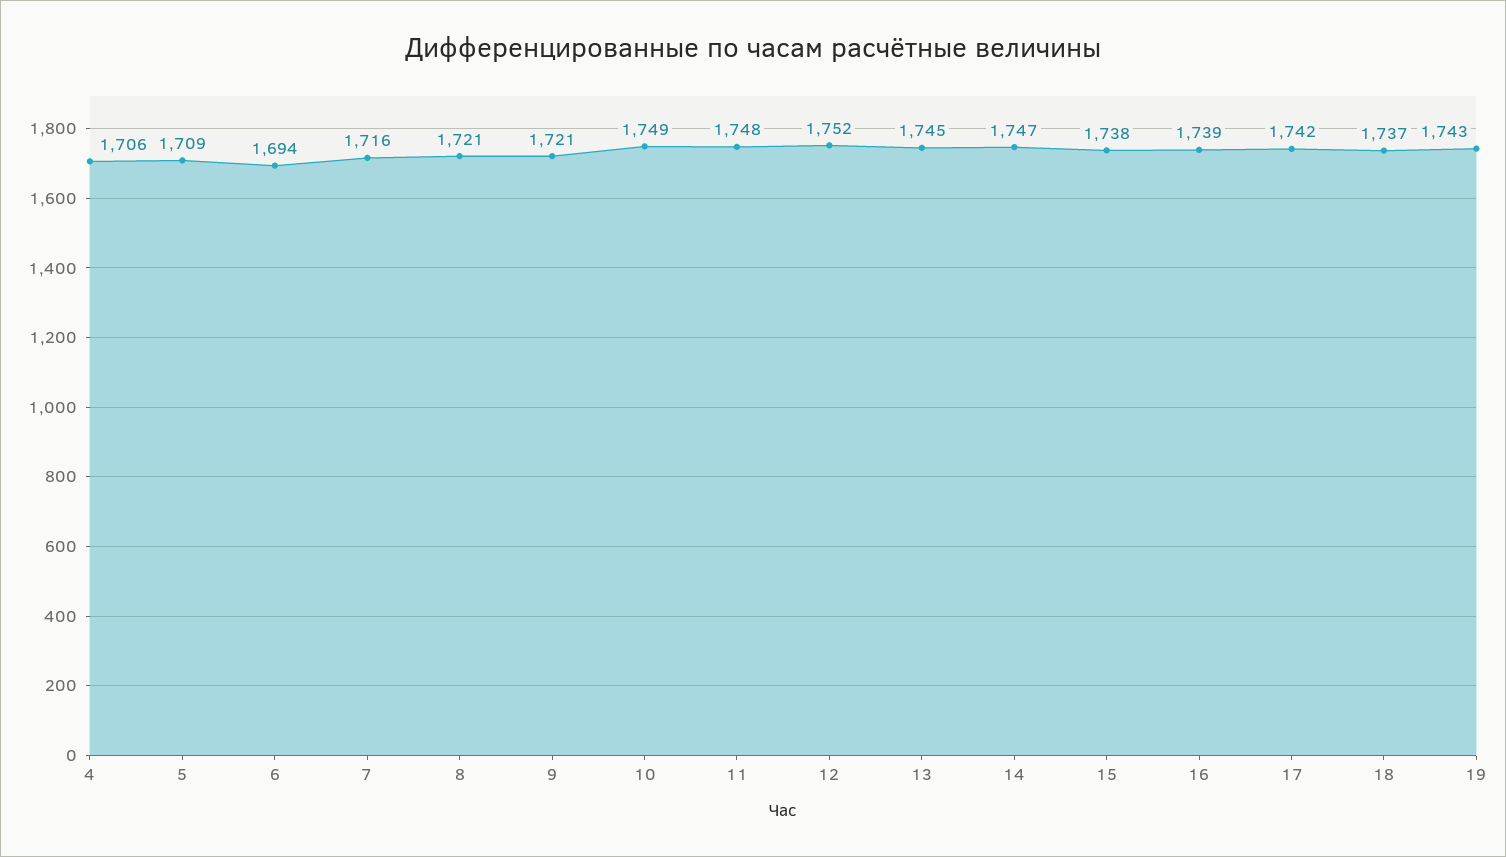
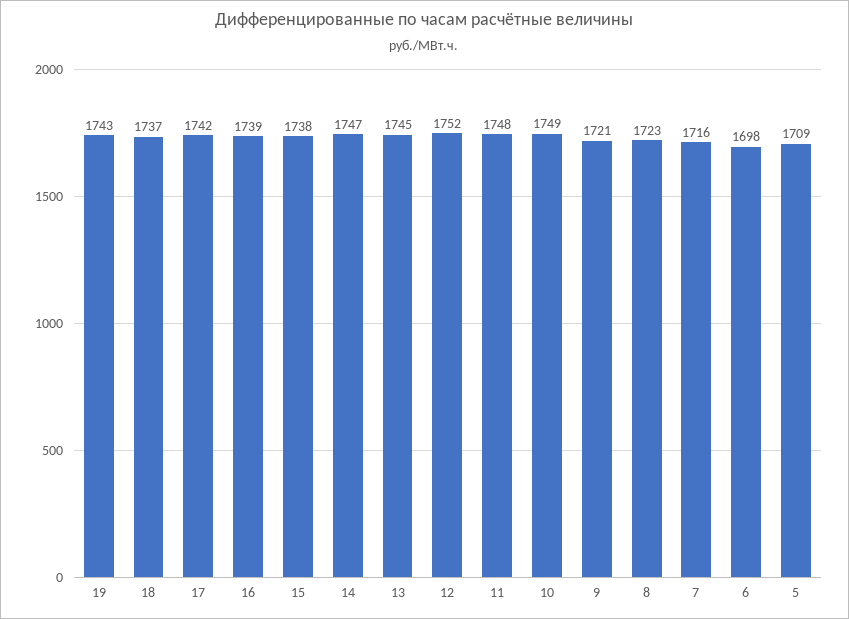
  {
-   "4": 1706,
    "5": 1709,
-   "6": 1694,
+   "6": 1698,
    "7": 1716,
-   "8": 1721,
+   "8": 1723,
    "9": 1721,
    "10": 1749,
    "11": 1748,
    "12": 1752,
    "13": 1745,
    "14": 1747,
    "15": 1738,
    "16": 1739,
    "17": 1742,
    "18": 1737,
    "19": 1743
  }

